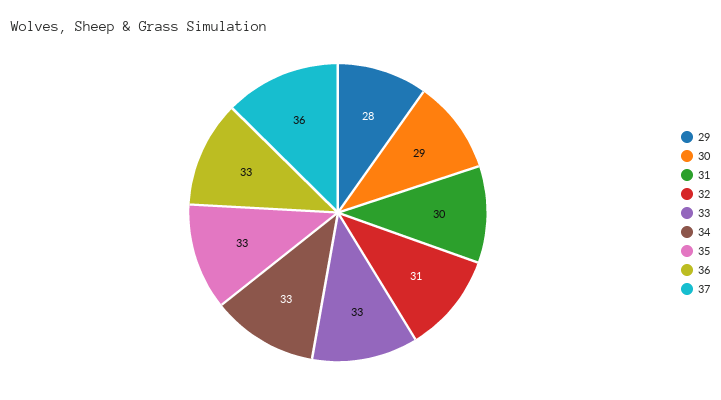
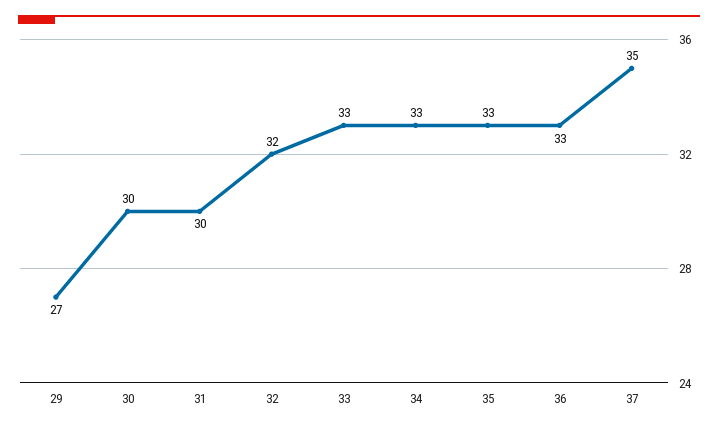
  {
-   "29": 28,
+   "29": 27,
-   "30": 29,
+   "30": 30,
    "31": 30,
-   "32": 31,
+   "32": 32,
    "33": 33,
    "34": 33,
    "35": 33,
    "36": 33,
-   "37": 36
+   "37": 35
  }

